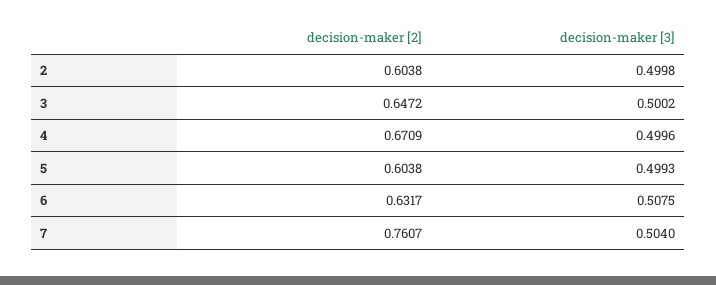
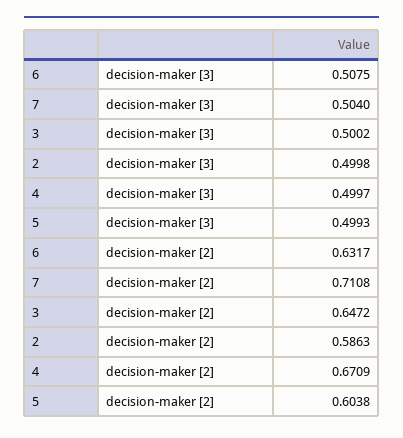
  {
    "decision-maker [2]": {
-     "2": 0.6038,
+     "2": 0.5863,
      "3": 0.6472,
      "4": 0.6709,
      "5": 0.6038,
      "6": 0.6317,
-     "7": 0.7607
+     "7": 0.7108
    },
    "decision-maker [3]": {
      "2": 0.4998,
      "3": 0.5002,
-     "4": 0.4996,
+     "4": 0.4997,
      "5": 0.4993,
      "6": 0.5075,
      "7": 0.504
    }
  }

